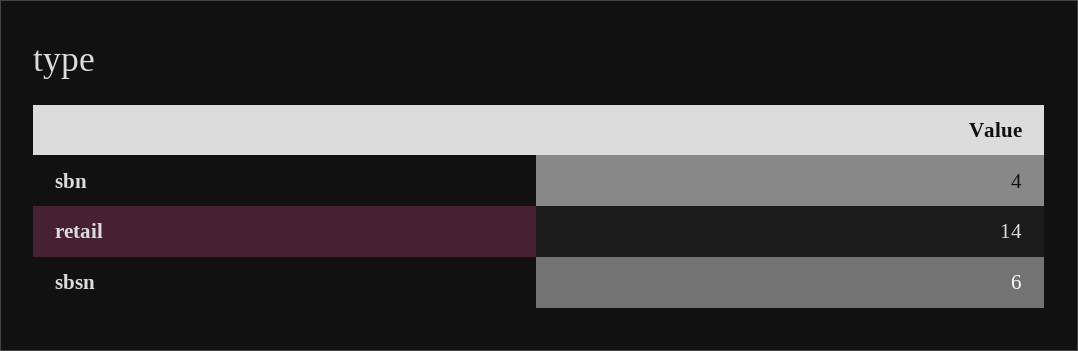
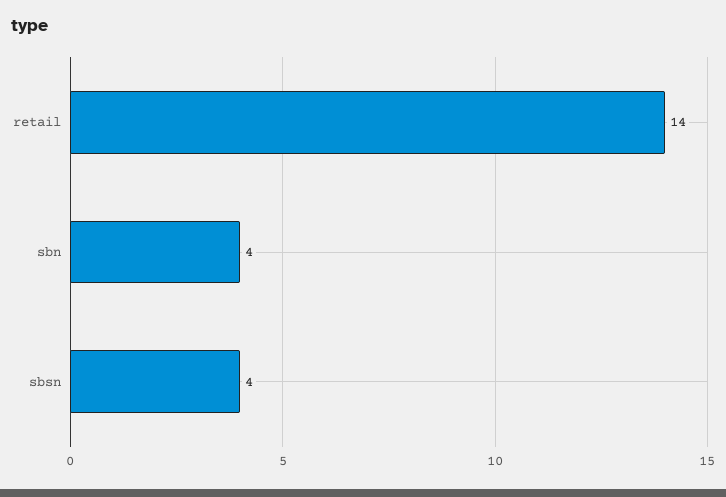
  {
    "sbn": 4,
    "retail": 14,
-   "sbsn": 6
+   "sbsn": 4
  }

